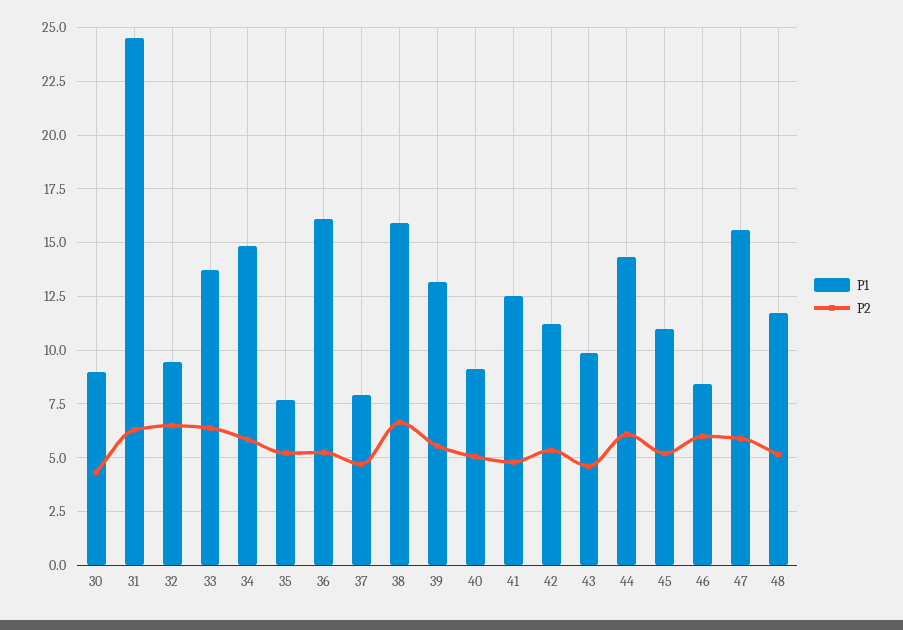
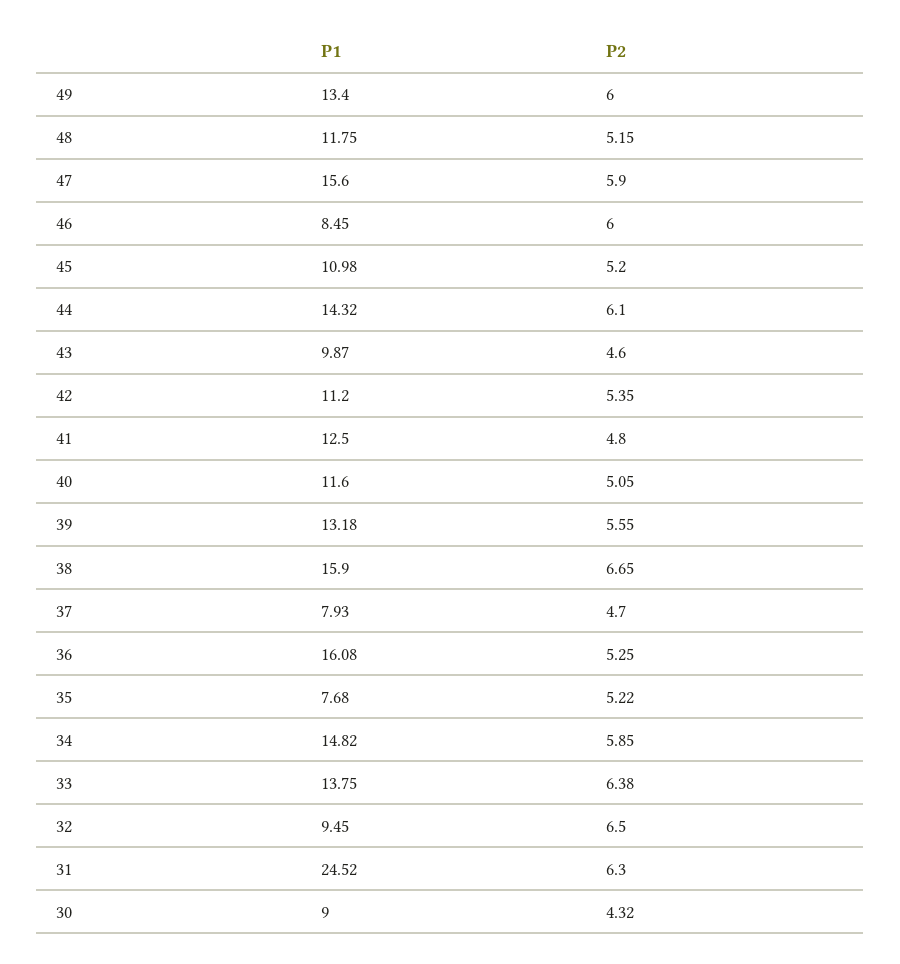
  {
    "P1": {
      "30": 9,
      "31": 24.52,
      "32": 9.45,
      "33": 13.75,
      "34": 14.82,
      "35": 7.68,
      "36": 16.08,
      "37": 7.93,
      "38": 15.9,
      "39": 13.18,
-     "40": 9,
+     "40": 11.6,
      "41": 12.5,
      "42": 11.2,
      "43": 9.87,
      "44": 14.32,
      "45": 10.98,
      "46": 8.45,
      "47": 15.6,
-     "48": 11.75
+     "48": 11.75,
+     "49": 13.4
    },
    "P2": {
      "30": 4.32,
      "31": 6.3,
      "32": 6.5,
      "33": 6.38,
      "34": 5.85,
      "35": 5.22,
      "36": 5.25,
      "37": 4.7,
      "38": 6.65,
      "39": 5.55,
      "40": 5.05,
      "41": 4.8,
      "42": 5.35,
      "43": 4.6,
      "44": 6.1,
      "45": 5.2,
      "46": 6,
      "47": 5.9,
-     "48": 5.15
+     "48": 5.15,
+     "49": 6
    }
  }

